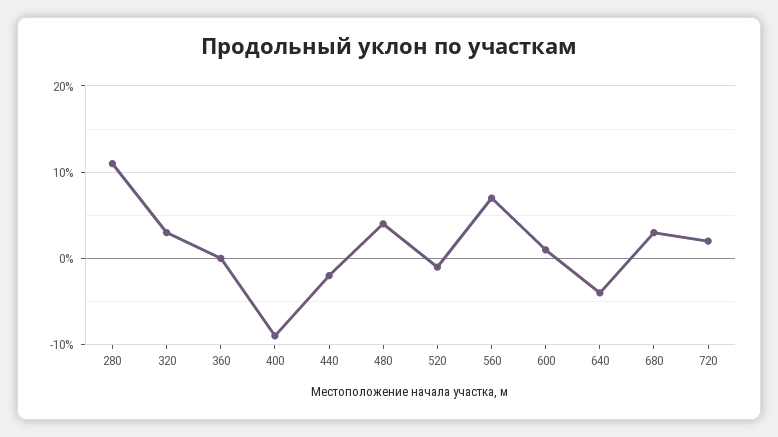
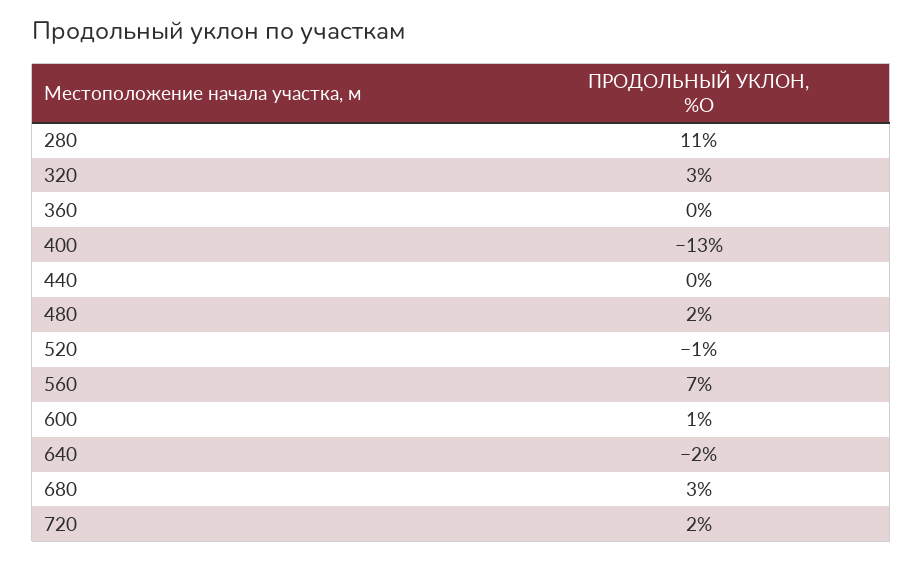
  {
    "280": 11,
    "320": 3,
    "360": 0,
-   "400": -9,
+   "400": -13,
-   "440": -2,
+   "440": 0,
-   "480": 4,
+   "480": 2,
    "520": -1,
    "560": 7,
    "600": 1,
-   "640": -4,
+   "640": -2,
    "680": 3,
    "720": 2
  }

